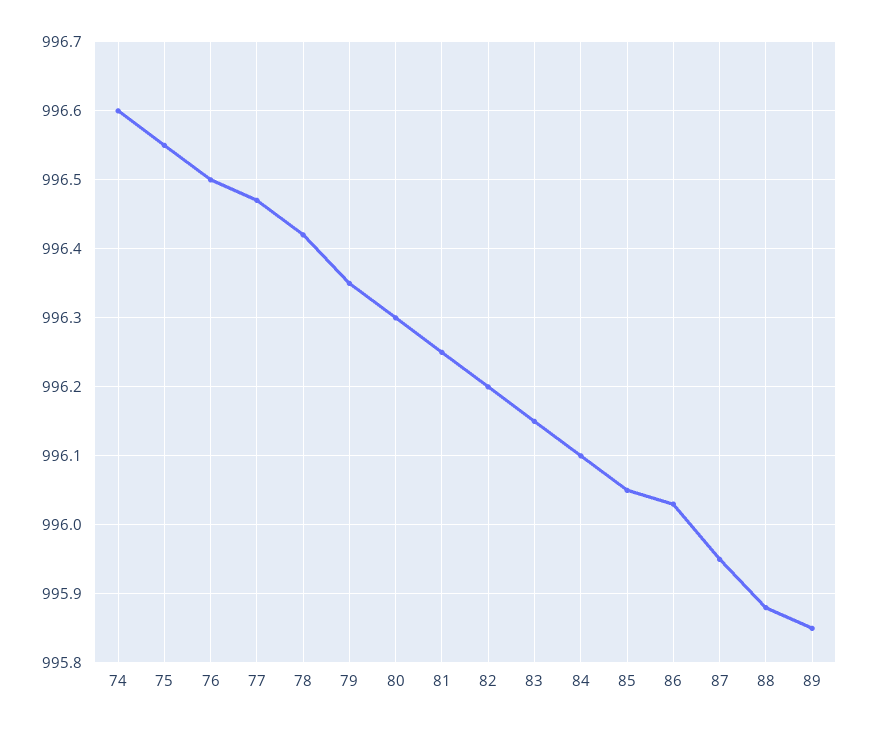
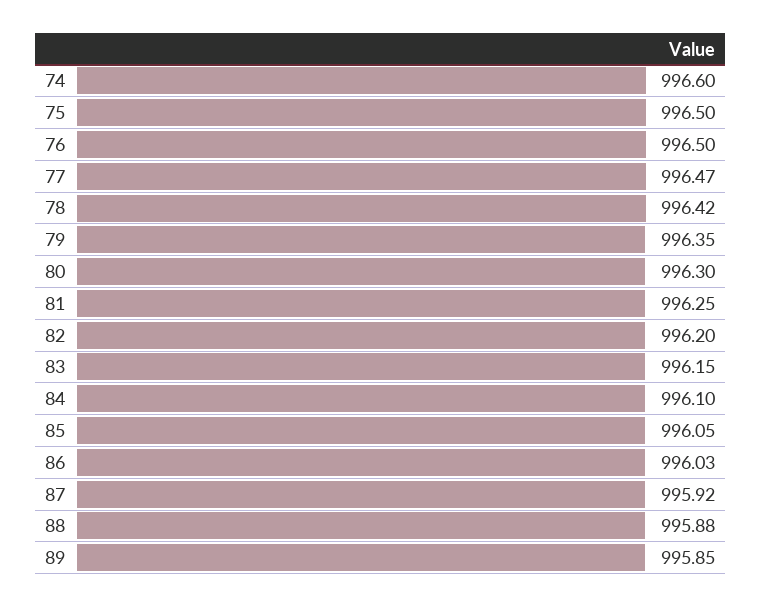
  {
    "74": 996.6,
-   "75": 996.55,
+   "75": 996.5,
    "76": 996.5,
    "77": 996.47,
    "78": 996.42,
    "79": 996.35,
    "80": 996.3,
    "81": 996.25,
    "82": 996.2,
    "83": 996.15,
    "84": 996.1,
    "85": 996.05,
    "86": 996.03,
-   "87": 995.95,
+   "87": 995.92,
    "88": 995.88,
    "89": 995.85
  }

